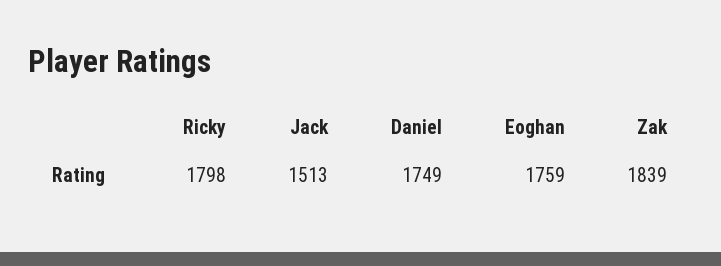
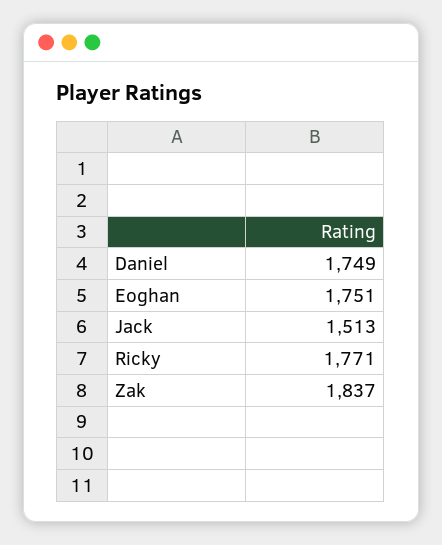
  {
-   "Ricky": 1798,
+   "Ricky": 1771,
    "Jack": 1513,
    "Daniel": 1749,
-   "Eoghan": 1759,
+   "Eoghan": 1751,
-   "Zak": 1839
+   "Zak": 1837
  }

